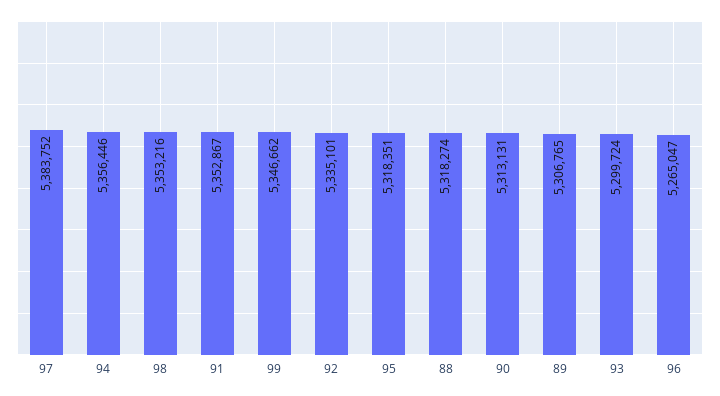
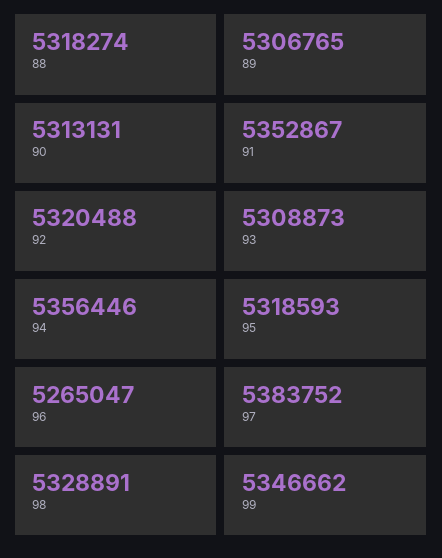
  {
    "97": 5383752,
    "94": 5356446,
-   "98": 5353216,
+   "98": 5328891,
    "91": 5352867,
    "99": 5346662,
-   "92": 5335101,
+   "92": 5320488,
-   "95": 5318351,
+   "95": 5318593,
    "88": 5318274,
    "90": 5313131,
    "89": 5306765,
-   "93": 5299724,
+   "93": 5308873,
    "96": 5265047
  }

